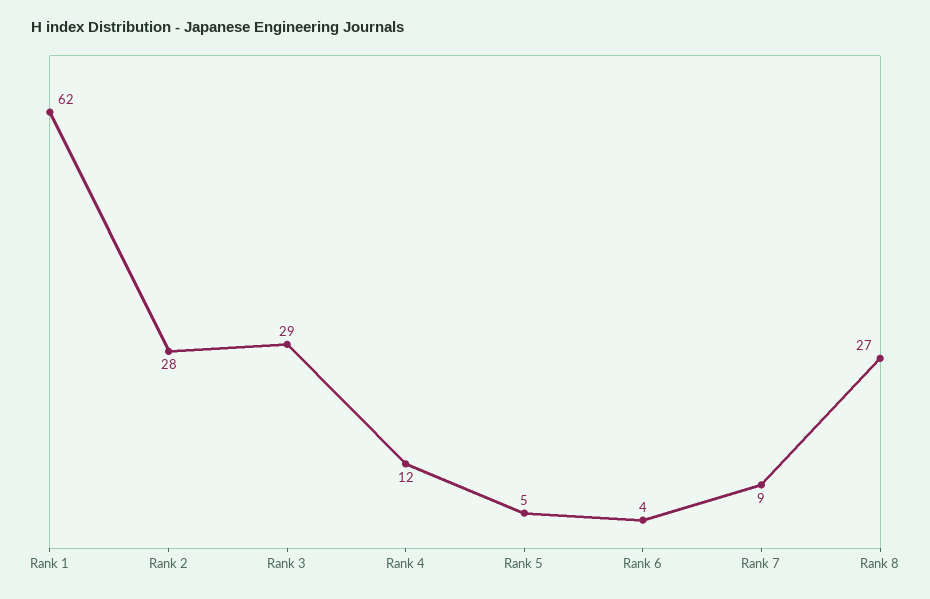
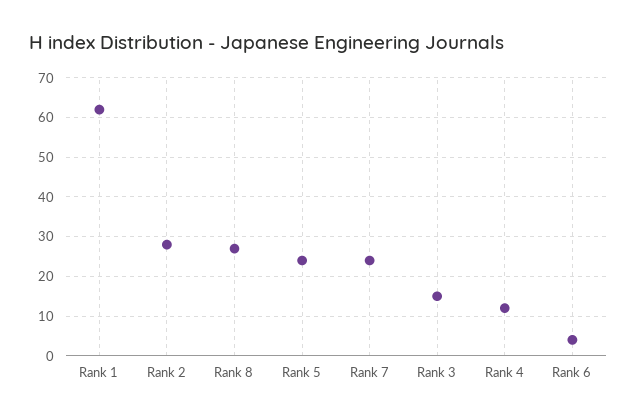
  {
    "Rank 1": 62,
    "Rank 2": 28,
-   "Rank 3": 29,
+   "Rank 3": 15,
    "Rank 4": 12,
-   "Rank 5": 5,
+   "Rank 5": 25,
    "Rank 6": 4,
-   "Rank 7": 9,
+   "Rank 7": 25,
    "Rank 8": 27
  }

